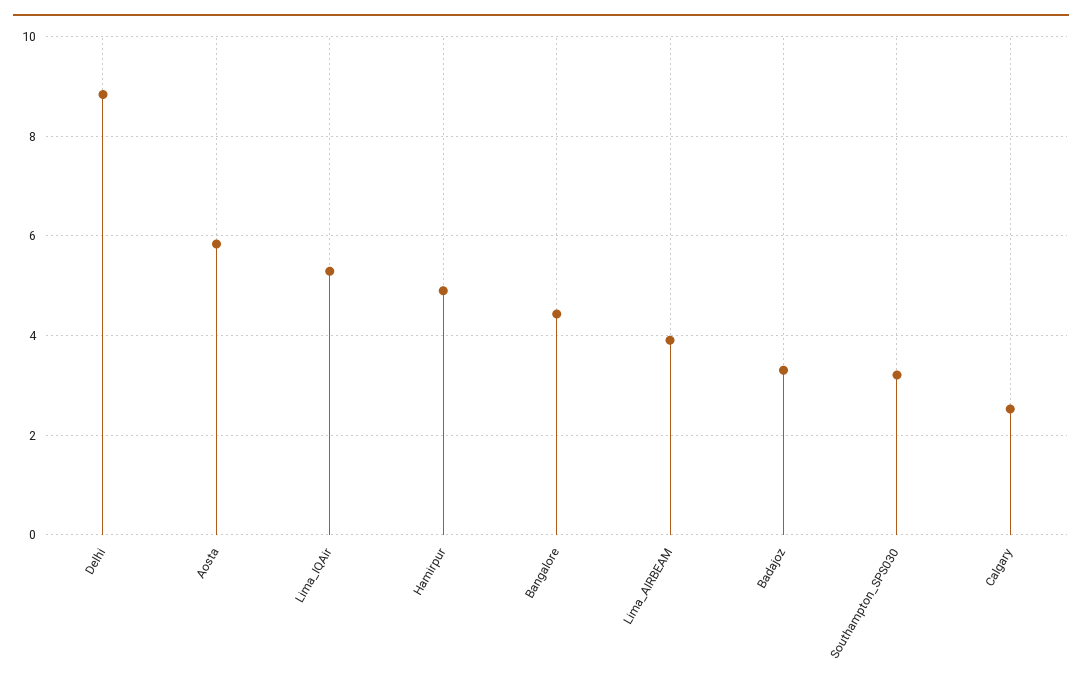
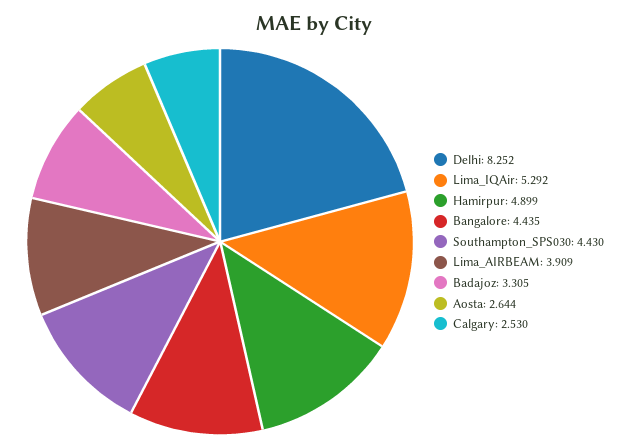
  {
-   "Delhi": 8.8,
+   "Delhi": 8.252,
-   "Aosta": 5.8,
+   "Aosta": 2.644,
    "Lima_IQAir": 5.292,
    "Hamirpur": 4.899,
    "Bangalore": 4.435,
    "Lima_AIRBEAM": 3.909,
    "Badajoz": 3.305,
-   "Southampton_SPS030": 3.2,
+   "Southampton_SPS030": 4.43,
    "Calgary": 2.53
  }

